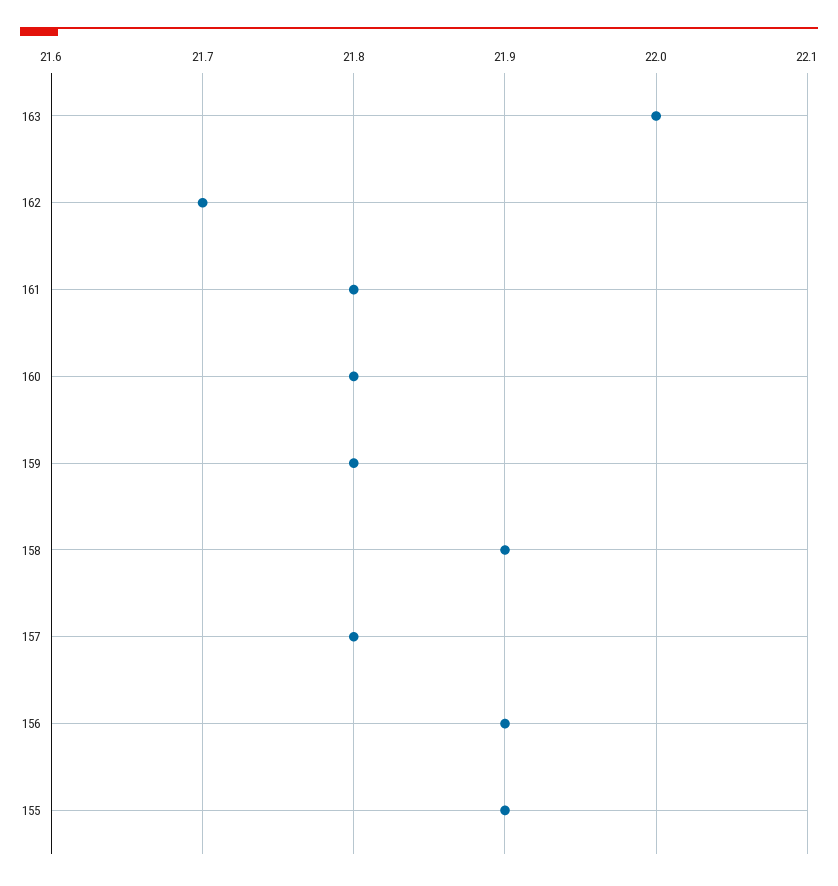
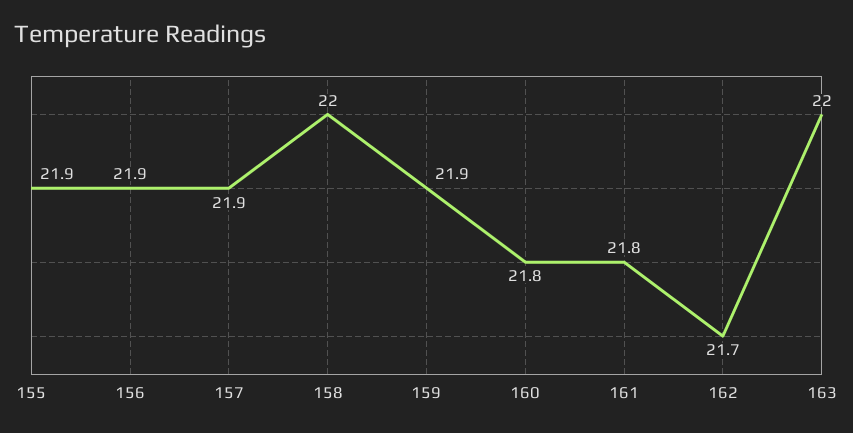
  {
    "163": 22,
    "162": 21.7,
    "161": 21.8,
    "160": 21.8,
-   "159": 21.8,
+   "159": 21.9,
-   "158": 21.9,
+   "158": 22,
-   "157": 21.8,
+   "157": 21.9,
    "156": 21.9,
    "155": 21.9
  }

